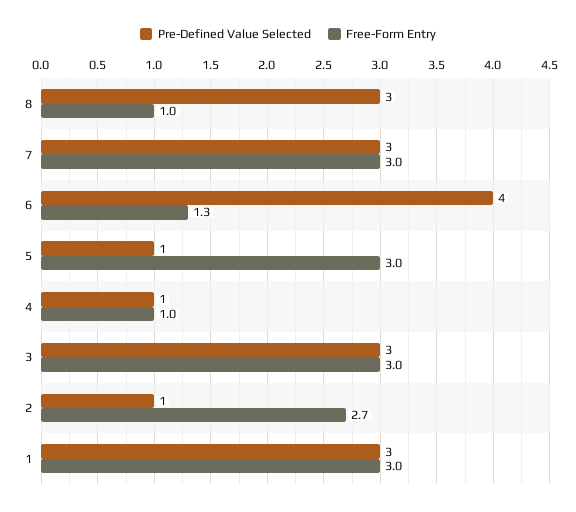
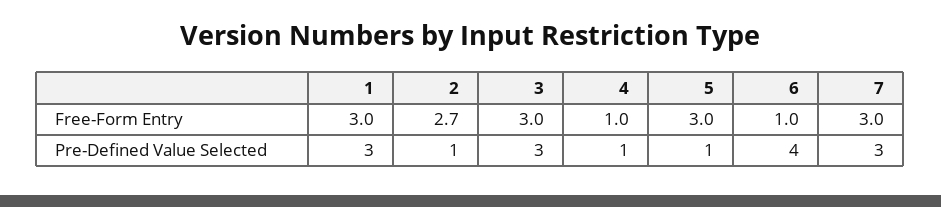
  {
    "Pre-Defined Value Selected": {
-     "8": 3,
      "7": 3,
      "6": 4,
      "5": 1,
      "4": 1,
      "3": 3,
      "2": 1,
      "1": 3
    },
    "Free-Form Entry": {
-     "8": 1,
      "7": 3,
-     "6": 1.3,
+     "6": 1,
      "5": 3,
      "4": 1,
      "3": 3,
      "2": 2.7,
      "1": 3
    }
  }

